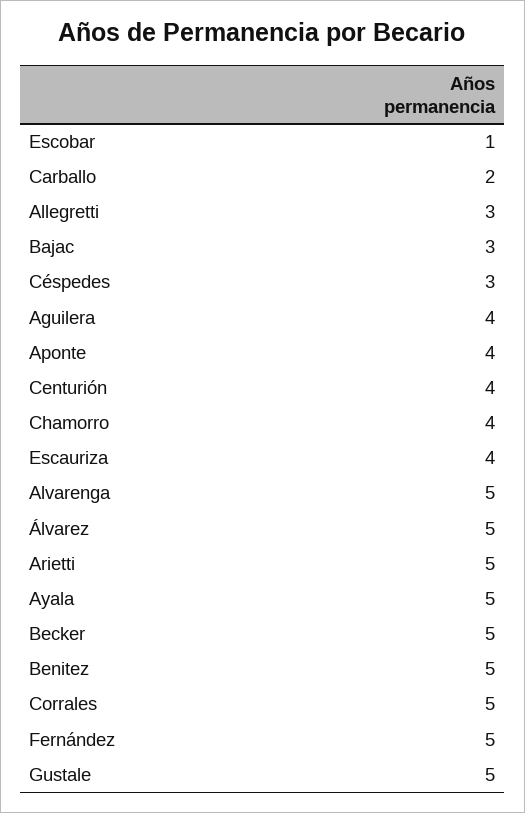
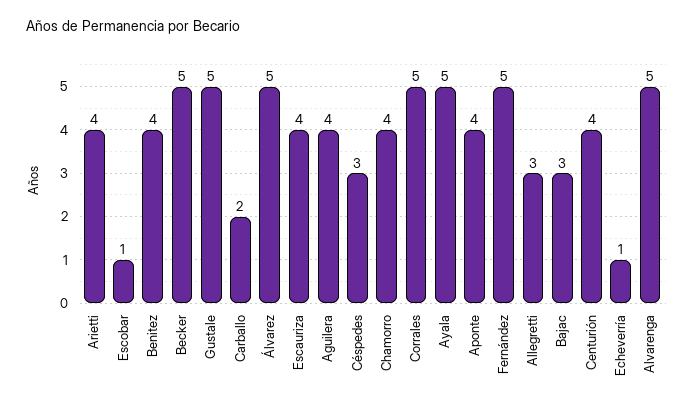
  {
    "Escobar": 1,
    "Carballo": 2,
    "Allegretti": 3,
    "Bajac": 3,
    "Céspedes": 3,
    "Aguilera": 4,
    "Aponte": 4,
    "Centurión": 4,
    "Chamorro": 4,
    "Escauriza": 4,
    "Alvarenga": 5,
    "Álvarez": 5,
-   "Arietti": 5,
+   "Arietti": 4,
    "Ayala": 5,
    "Becker": 5,
-   "Benitez": 5,
+   "Benitez": 4,
    "Corrales": 5,
    "Fernández": 5,
-   "Gustale": 5
+   "Gustale": 5,
+   "Echeverría": 1
  }

